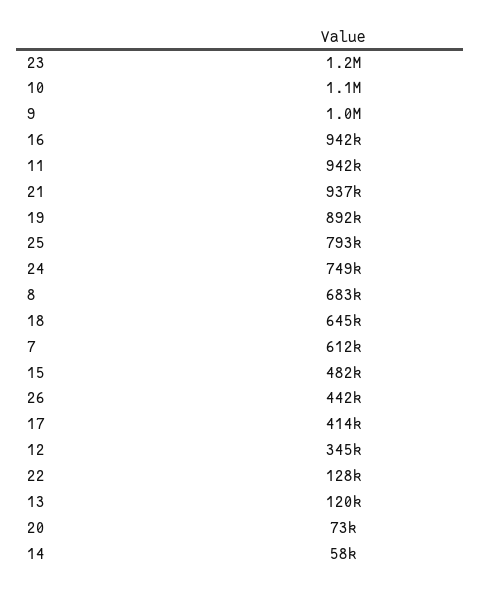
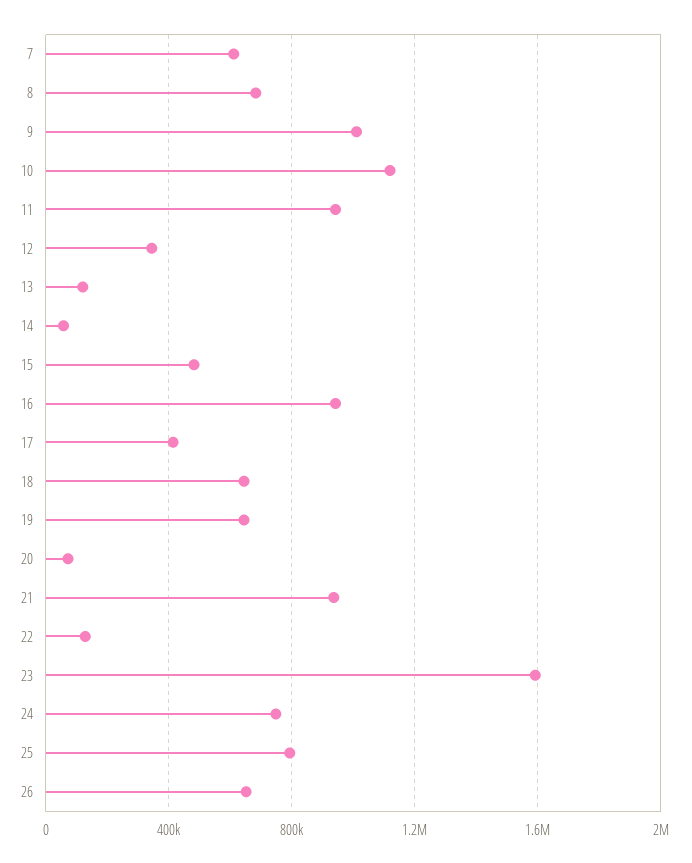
  {
-   "23": 1200000,
+   "23": 1600000,
    "10": 1100000,
    "9": 1000000,
    "16": 942000,
    "11": 942000,
    "21": 937000,
-   "19": 892000,
+   "19": 650000,
    "25": 793000,
    "24": 749000,
    "8": 683000,
    "18": 645000,
    "7": 612000,
    "15": 482000,
-   "26": 442000,
+   "26": 650000,
    "17": 414000,
    "12": 345000,
    "22": 128000,
    "13": 120000,
    "20": 73000,
    "14": 58000
  }

